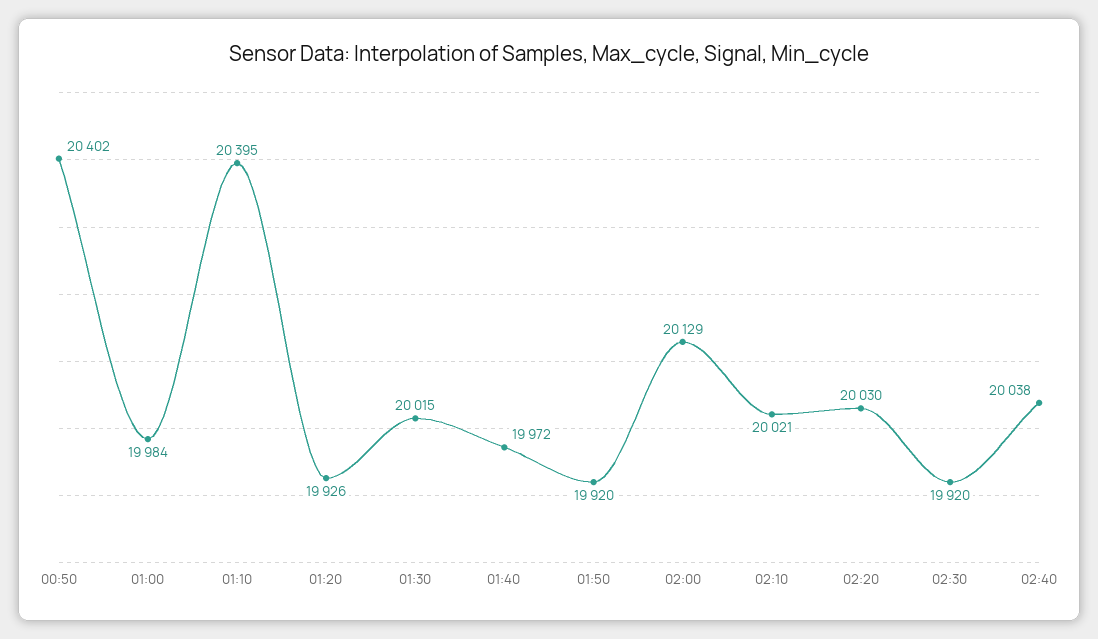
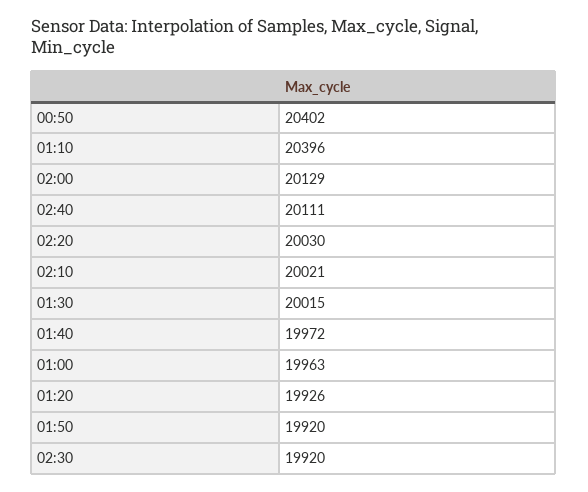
  {
    "00:50": 20402,
-   "01:00": 19984,
+   "01:00": 19963,
-   "01:10": 20395,
+   "01:10": 20396,
    "01:20": 19926,
    "01:30": 20015,
    "01:40": 19972,
    "01:50": 19920,
    "02:00": 20129,
    "02:10": 20021,
    "02:20": 20030,
    "02:30": 19920,
-   "02:40": 20038
+   "02:40": 20111
  }

